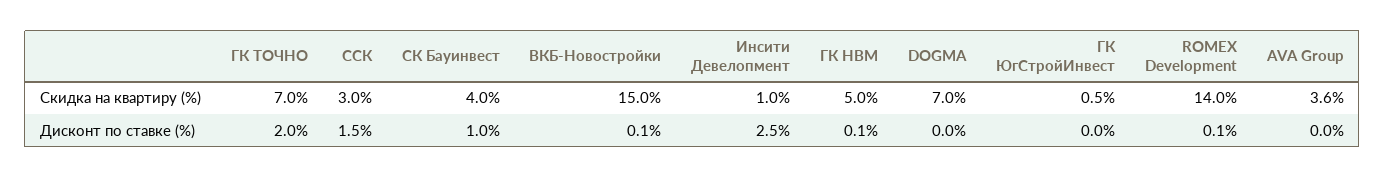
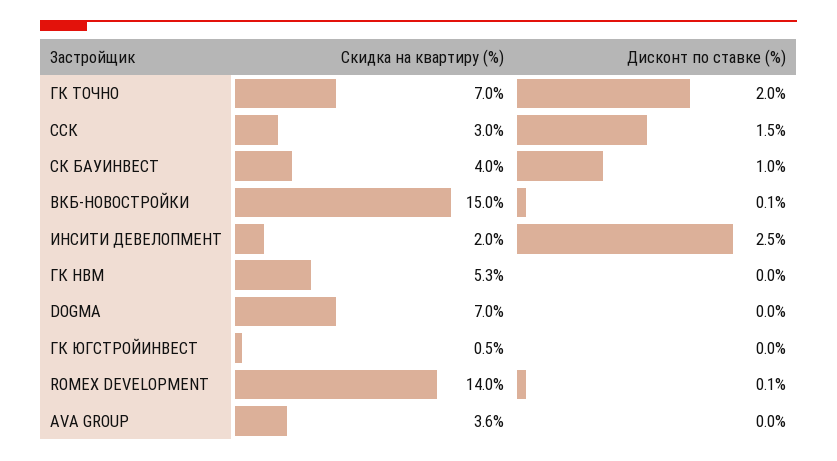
  {
    "ГК ТОЧНО": {
      "Скидка на квартиру (%)": 7,
      "Дисконт по ставке (%)": 2
    },
    "ССК": {
      "Скидка на квартиру (%)": 3,
      "Дисконт по ставке (%)": 1.5
    },
    "СК Бауинвест": {
      "Скидка на квартиру (%)": 4,
      "Дисконт по ставке (%)": 1
    },
    "ВКБ-Новостройки": {
      "Скидка на квартиру (%)": 15,
      "Дисконт по ставке (%)": 0.1
    },
    "Инсити Девелопмент": {
-     "Скидка на квартиру (%)": 1,
+     "Скидка на квартиру (%)": 2,
      "Дисконт по ставке (%)": 2.5
    },
    "ГК НВМ": {
-     "Скидка на квартиру (%)": 5,
+     "Скидка на квартиру (%)": 5.3,
-     "Дисконт по ставке (%)": 0.1
+     "Дисконт по ставке (%)": 0
    },
    "DOGMA": {
      "Скидка на квартиру (%)": 7,
      "Дисконт по ставке (%)": 0
    },
    "ГК ЮгСтройИнвест": {
      "Скидка на квартиру (%)": 0.5,
      "Дисконт по ставке (%)": 0
    },
    "ROMEX Development": {
      "Скидка на квартиру (%)": 14,
      "Дисконт по ставке (%)": 0.1
    },
    "AVA Group": {
      "Скидка на квартиру (%)": 3.6,
      "Дисконт по ставке (%)": 0
    }
  }

